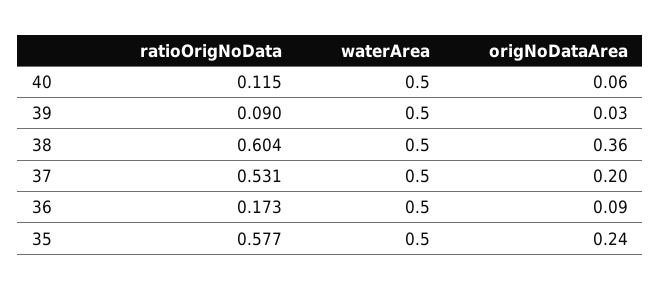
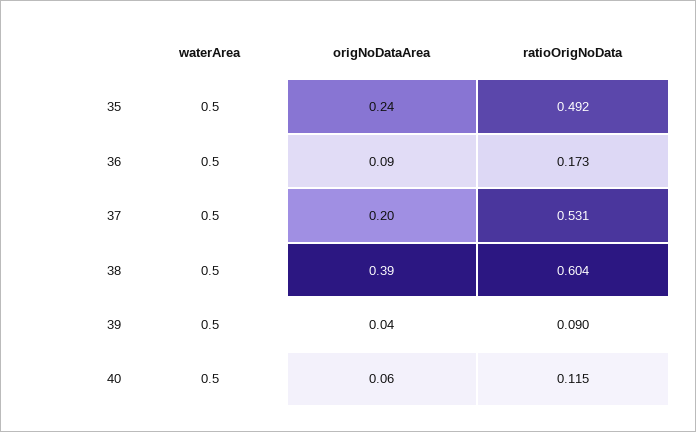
  {
    "ratioOrigNoData": {
      "40": 0.115,
      "39": 0.09,
      "38": 0.604,
      "37": 0.531,
      "36": 0.173,
-     "35": 0.577
+     "35": 0.492
    },
    "waterArea": {
      "40": 0.5,
      "39": 0.5,
      "38": 0.5,
      "37": 0.5,
      "36": 0.5,
      "35": 0.5
    },
    "origNoDataArea": {
      "40": 0.06,
-     "39": 0.03,
+     "39": 0.04,
-     "38": 0.36,
+     "38": 0.39,
      "37": 0.2,
      "36": 0.09,
      "35": 0.24
    }
  }

